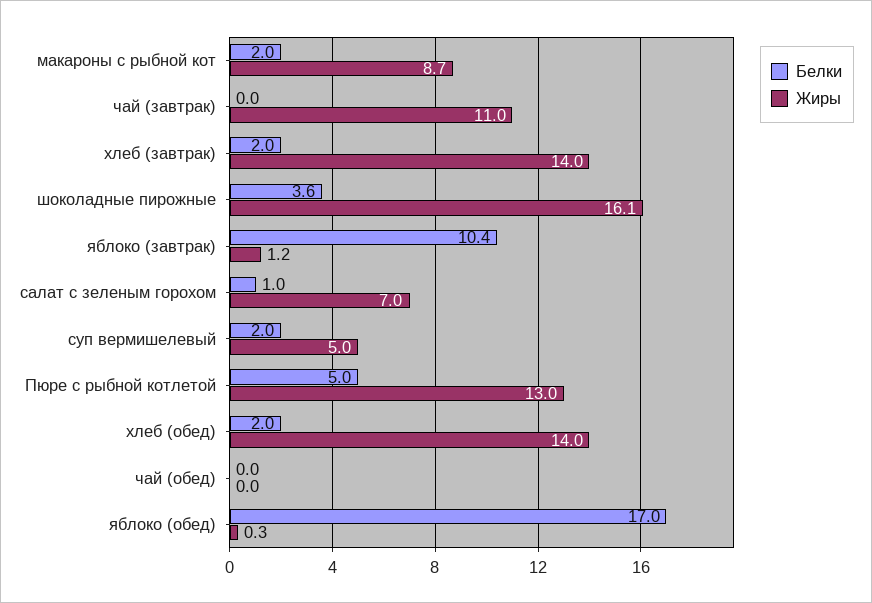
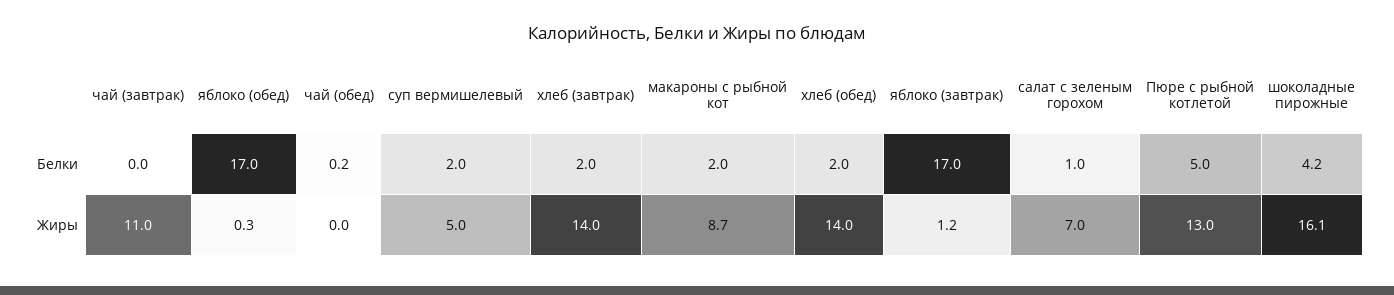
  {
    "Белки": {
      "макароны с рыбной кот": 2,
      "чай (завтрак)": 0,
      "хлеб (завтрак)": 2,
-     "шоколадные пирожные": 3.6,
+     "шоколадные пирожные": 4.2,
-     "яблоко (завтрак)": 10.4,
+     "яблоко (завтрак)": 17,
      "салат с зеленым горохом": 1,
      "суп вермишелевый": 2,
      "Пюре с рыбной котлетой": 5,
      "хлеб (обед)": 2,
-     "чай (обед)": 0,
+     "чай (обед)": 0.2,
      "яблоко (обед)": 17
    },
    "Жиры": {
      "макароны с рыбной кот": 8.7,
      "чай (завтрак)": 11,
      "хлеб (завтрак)": 14,
      "шоколадные пирожные": 16.1,
      "яблоко (завтрак)": 1.2,
      "салат с зеленым горохом": 7,
      "суп вермишелевый": 5,
      "Пюре с рыбной котлетой": 13,
      "хлеб (обед)": 14,
      "чай (обед)": 0,
      "яблоко (обед)": 0.3
    }
  }

